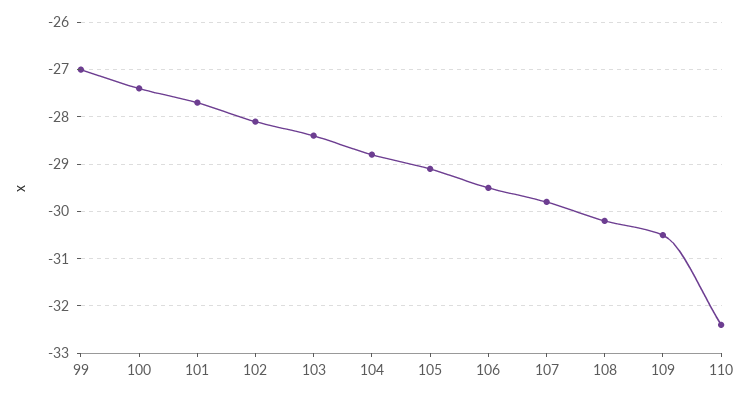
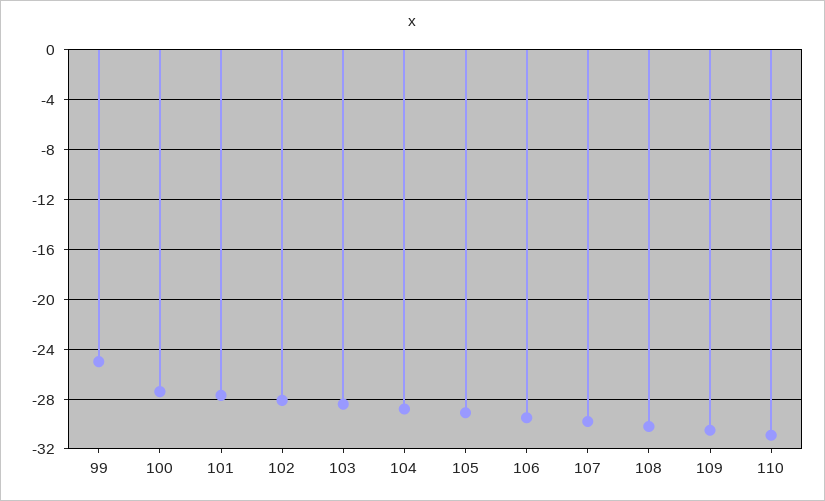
  {
-   "99": -27,
+   "99": -25,
    "100": -27.5,
    "101": -27.5,
    "102": -28,
    "103": -28.5,
    "104": -29,
    "105": -29,
    "106": -29.5,
    "107": -30,
    "108": -30,
    "109": -30.5,
-   "110": -32.5
+   "110": -31
  }

